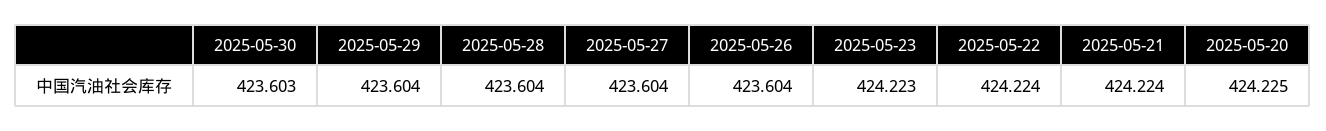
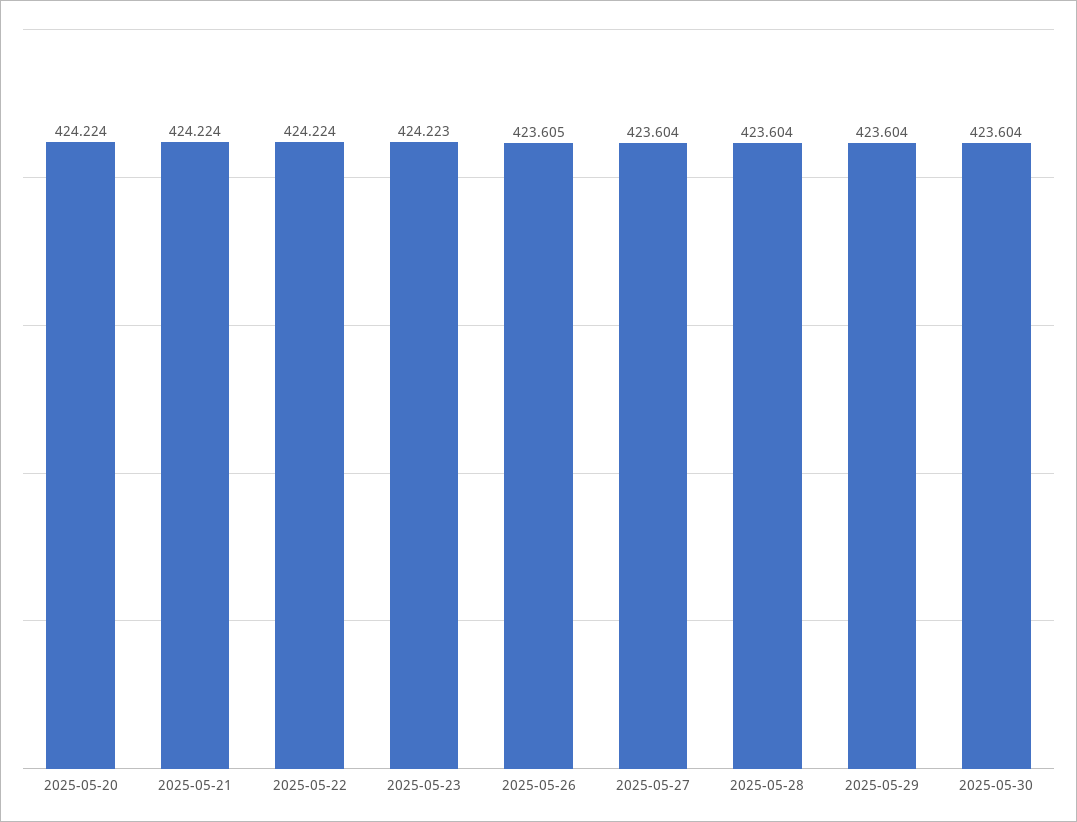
  {
-   "2025-05-30": 423.603,
+   "2025-05-30": 423.604,
    "2025-05-29": 423.604,
    "2025-05-28": 423.604,
    "2025-05-27": 423.604,
-   "2025-05-26": 423.604,
+   "2025-05-26": 423.605,
    "2025-05-23": 424.223,
    "2025-05-22": 424.224,
    "2025-05-21": 424.224,
-   "2025-05-20": 424.225
+   "2025-05-20": 424.224
  }

